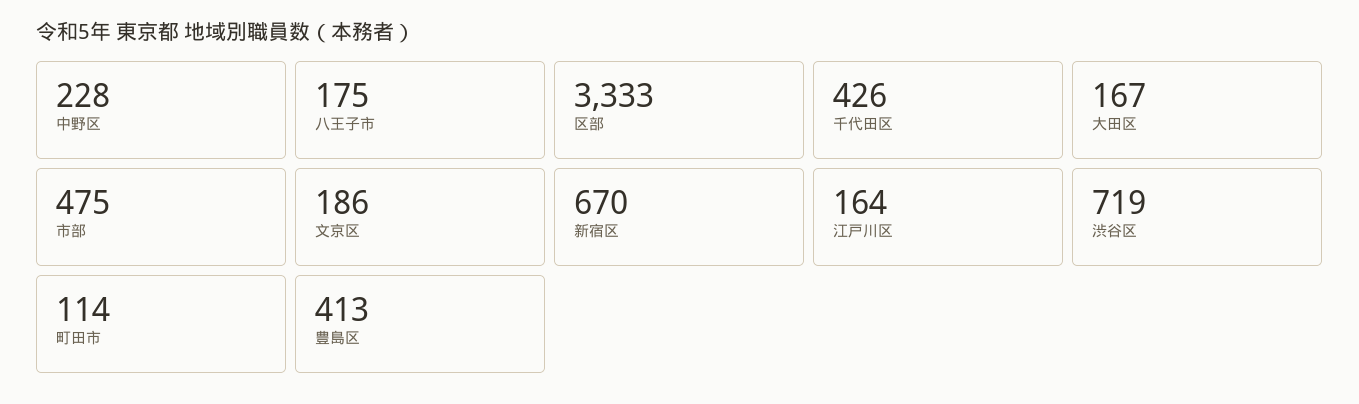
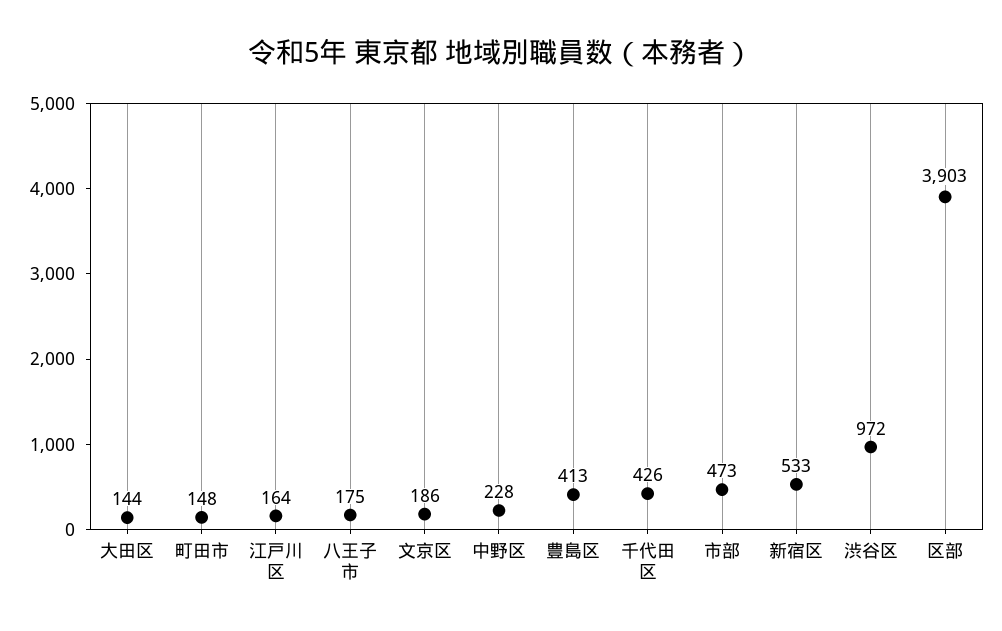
  {
    "中野区": 228,
    "八王子市": 175,
-   "区部": 3333,
+   "区部": 3903,
    "千代田区": 426,
-   "大田区": 167,
+   "大田区": 144,
-   "市部": 475,
+   "市部": 473,
    "文京区": 186,
-   "新宿区": 670,
+   "新宿区": 533,
    "江戸川区": 164,
-   "渋谷区": 719,
+   "渋谷区": 972,
-   "町田市": 114,
+   "町田市": 148,
    "豊島区": 413
  }

